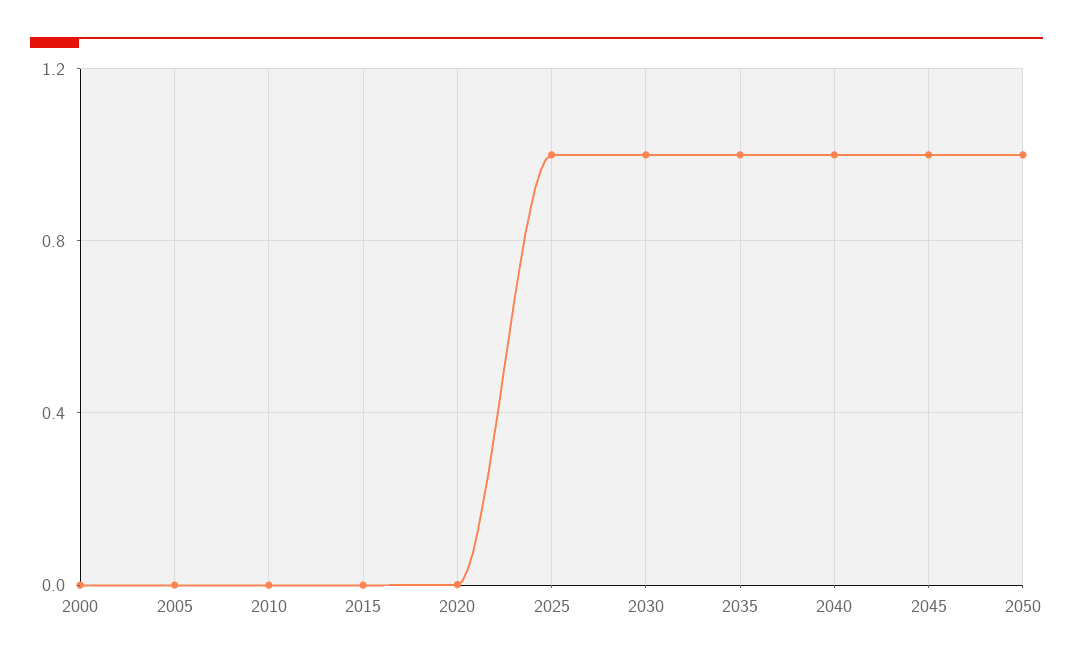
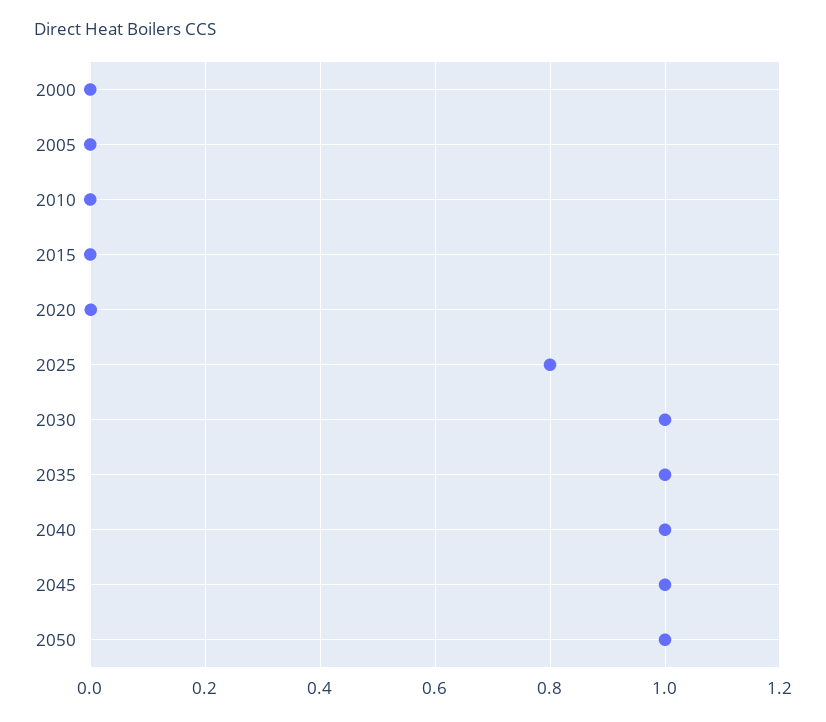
  {
    "2000": 0,
    "2005": 0,
    "2010": 0,
    "2015": 0,
    "2020": 0,
-   "2025": 1,
+   "2025": 0.8,
    "2030": 1,
    "2035": 1,
    "2040": 1,
    "2045": 1,
    "2050": 1
  }

